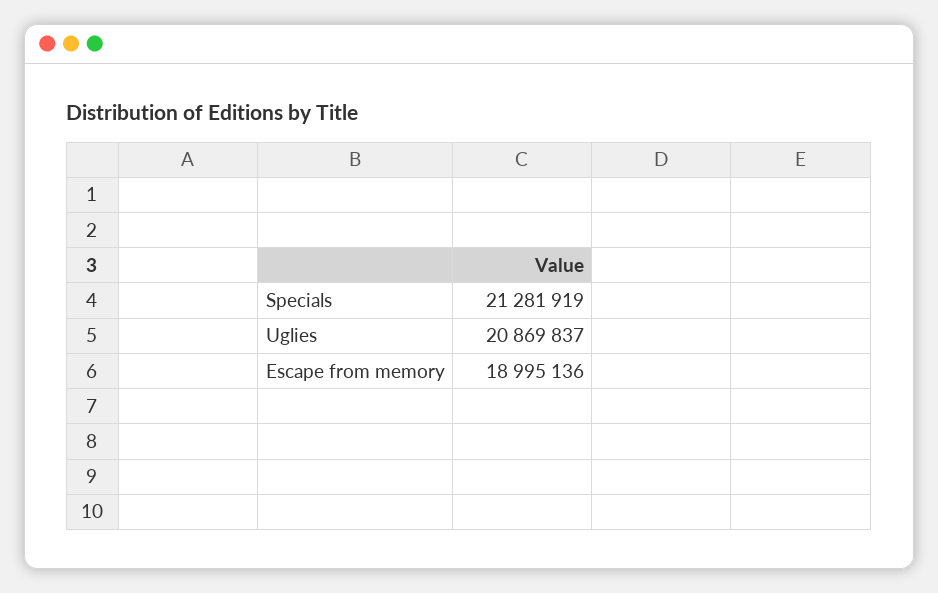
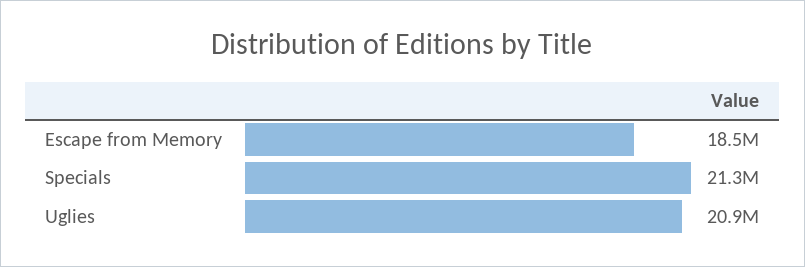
  {
    "Specials": 21281919,
    "Uglies": 20869837,
-   "Escape from memory": 18995136
+   "Escape from memory": 18500000
  }

